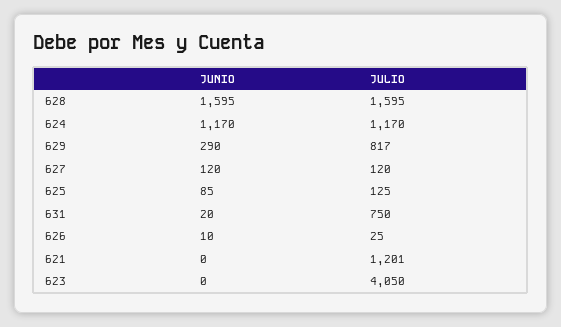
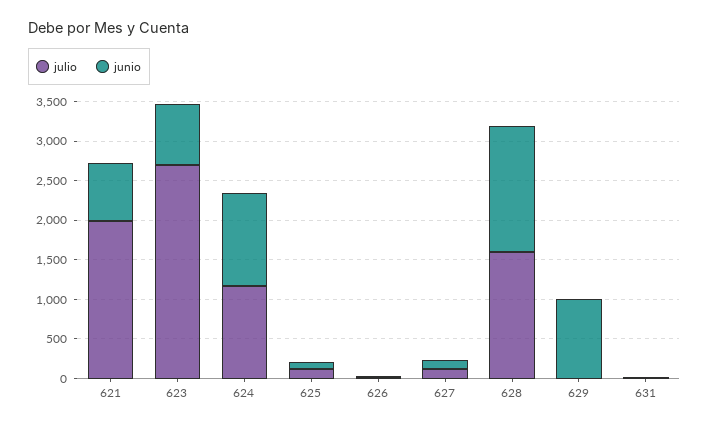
  {
    "JUNIO": {
      "628": 1595,
      "624": 1170,
-     "629": 290,
+     "629": 1000,
      "627": 120,
      "625": 85,
      "631": 20,
      "626": 10,
-     "621": 0,
+     "621": 750,
-     "623": 0
+     "623": 750
    },
    "JULIO": {
      "628": 1595,
      "624": 1170,
-     "629": 817,
+     "629": 0,
      "627": 120,
      "625": 125,
-     "631": 750,
+     "631": 0,
      "626": 25,
-     "621": 1201,
+     "621": 2000,
-     "623": 4050
+     "623": 2750
    }
  }

